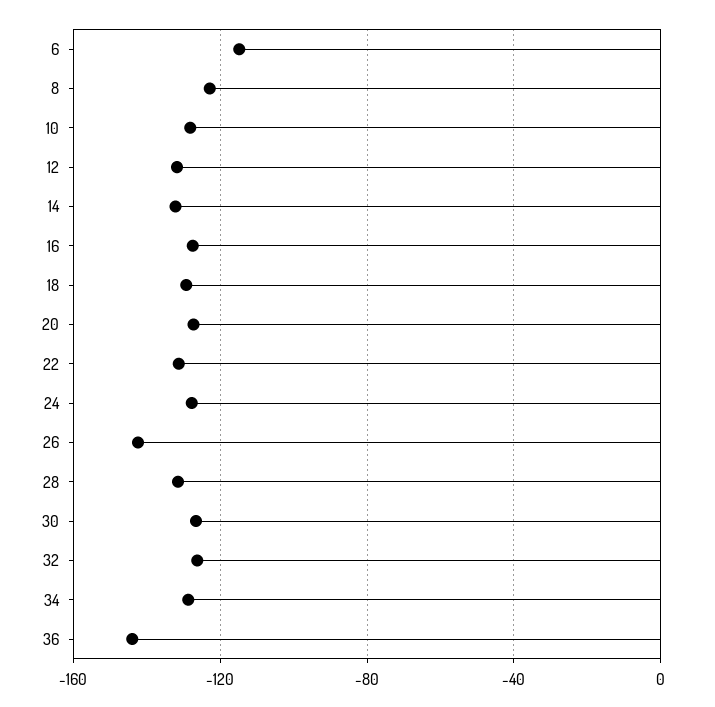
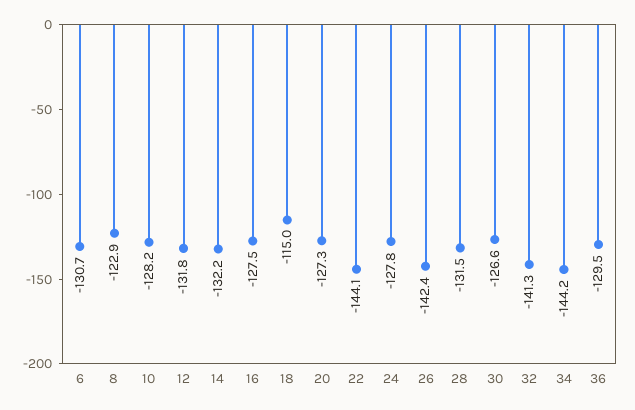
  {
-   "6": -115,
+   "6": -130.7,
    "8": -122.9,
    "10": -128.2,
    "12": -131.8,
    "14": -132.2,
    "16": -127.5,
-   "18": -130,
+   "18": -115,
    "20": -127.3,
-   "22": -130,
+   "22": -144.1,
    "24": -127.8,
    "26": -142.4,
    "28": -131.5,
    "30": -126.6,
-   "32": -125,
+   "32": -141.3,
-   "34": -130,
+   "34": -144.2,
-   "36": -145
+   "36": -129.5
  }

